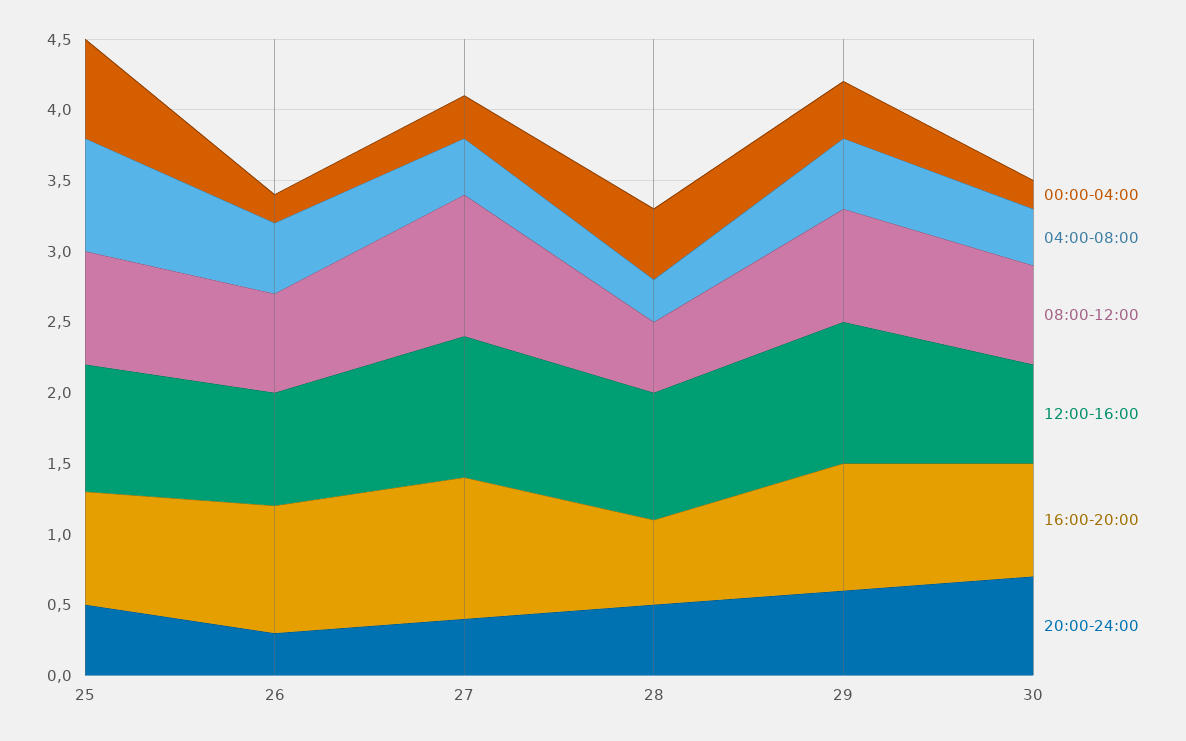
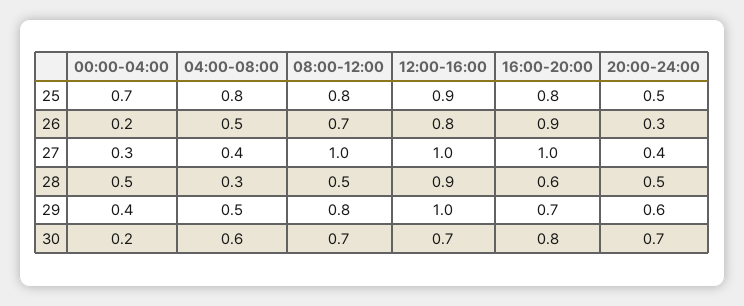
  {
    "00:00-04:00": {
      "25": 0.7,
      "26": 0.2,
      "27": 0.3,
      "28": 0.5,
      "29": 0.4,
      "30": 0.2
    },
    "04:00-08:00": {
      "25": 0.8,
      "26": 0.5,
      "27": 0.4,
      "28": 0.3,
      "29": 0.5,
-     "30": 0.4
+     "30": 0.6
    },
    "08:00-12:00": {
      "25": 0.8,
      "26": 0.7,
      "27": 1,
      "28": 0.5,
      "29": 0.8,
      "30": 0.7
    },
    "12:00-16:00": {
      "25": 0.9,
      "26": 0.8,
      "27": 1,
      "28": 0.9,
      "29": 1,
      "30": 0.7
    },
    "16:00-20:00": {
      "25": 0.8,
      "26": 0.9,
      "27": 1,
      "28": 0.6,
-     "29": 0.9,
+     "29": 0.7,
      "30": 0.8
    },
    "20:00-24:00": {
      "25": 0.5,
      "26": 0.3,
      "27": 0.4,
      "28": 0.5,
      "29": 0.6,
      "30": 0.7
    }
  }

